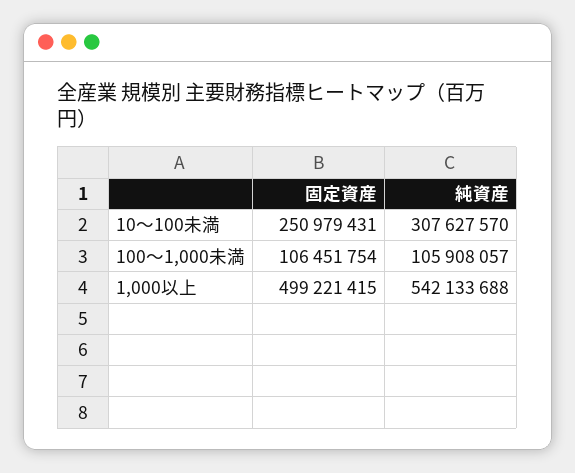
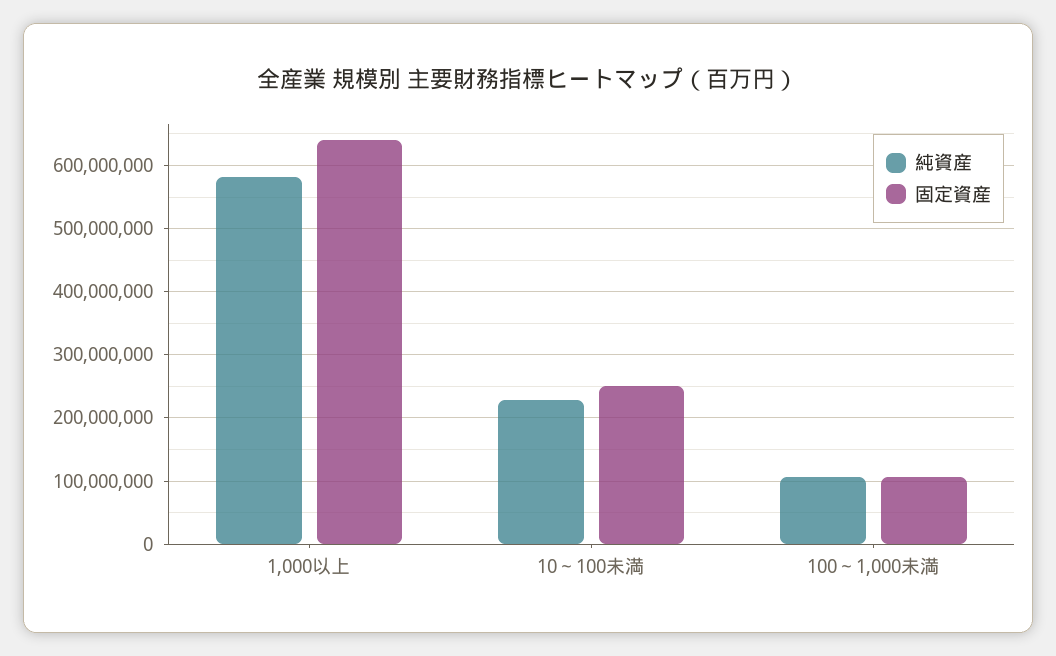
  {
    "固定資産": {
      "10～100未満": 250979431,
      "100～1,000未満": 106451754,
-     "1,000以上": 499221415
+     "1,000以上": 640000000
    },
    "純資産": {
-     "10～100未満": 307627570,
+     "10～100未満": 230000000,
      "100～1,000未満": 105908057,
-     "1,000以上": 542133688
+     "1,000以上": 580000000
    }
  }

